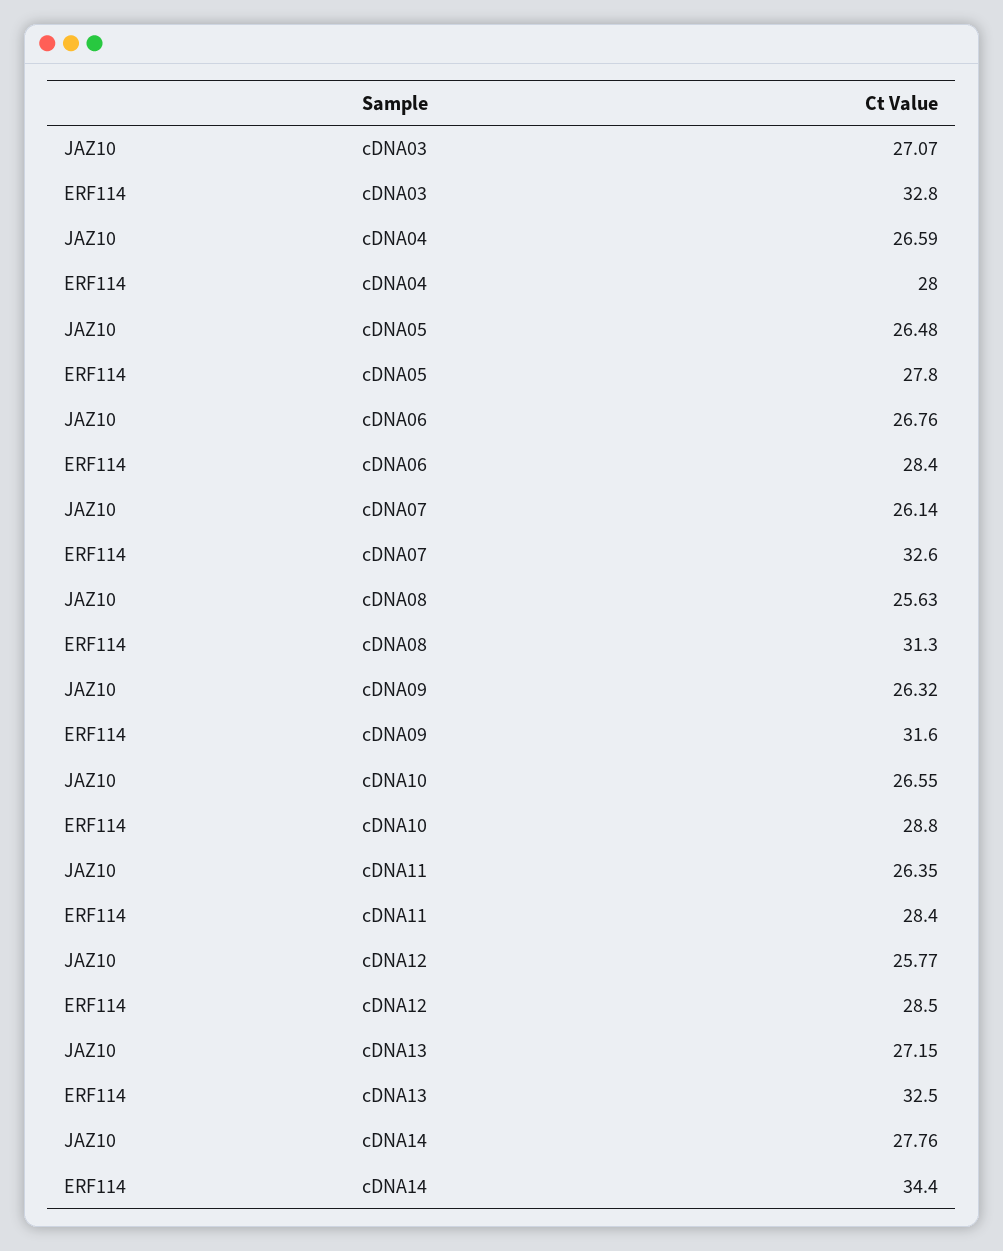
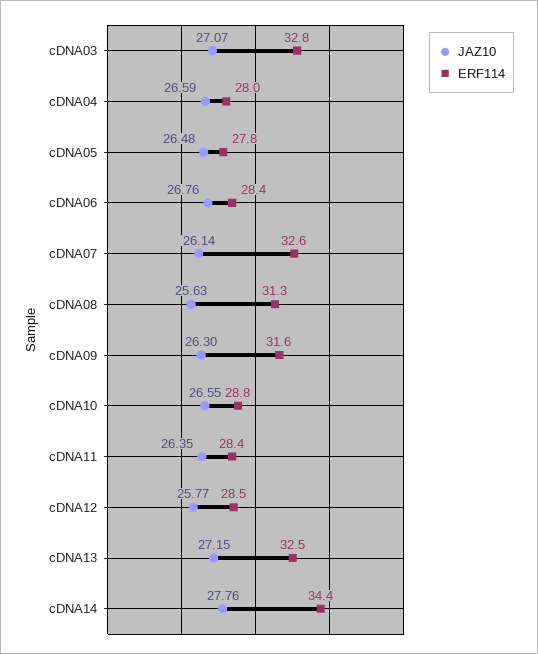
  {
    "JAZ10": {
      "cDNA03": 27.07,
      "cDNA04": 26.59,
      "cDNA05": 26.48,
      "cDNA06": 26.76,
      "cDNA07": 26.14,
      "cDNA08": 25.63,
-     "cDNA09": 26.32,
+     "cDNA09": 26.3,
      "cDNA10": 26.55,
      "cDNA11": 26.35,
      "cDNA12": 25.77,
      "cDNA13": 27.15,
      "cDNA14": 27.76
    },
    "ERF114": {
      "cDNA03": 32.8,
      "cDNA04": 28,
      "cDNA05": 27.8,
      "cDNA06": 28.4,
      "cDNA07": 32.6,
      "cDNA08": 31.3,
      "cDNA09": 31.6,
      "cDNA10": 28.8,
      "cDNA11": 28.4,
      "cDNA12": 28.5,
      "cDNA13": 32.5,
      "cDNA14": 34.4
    }
  }

